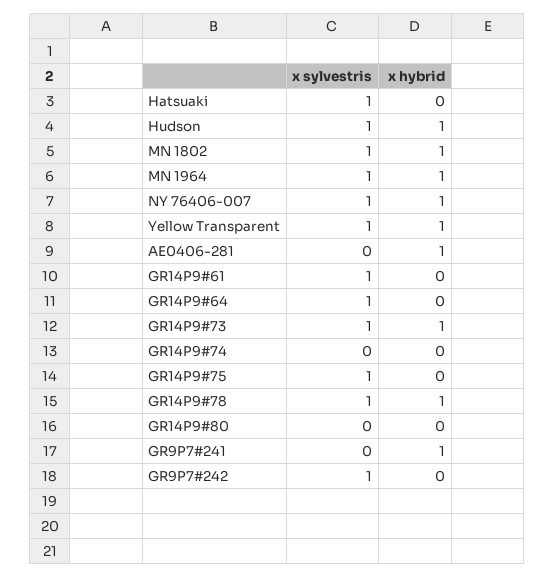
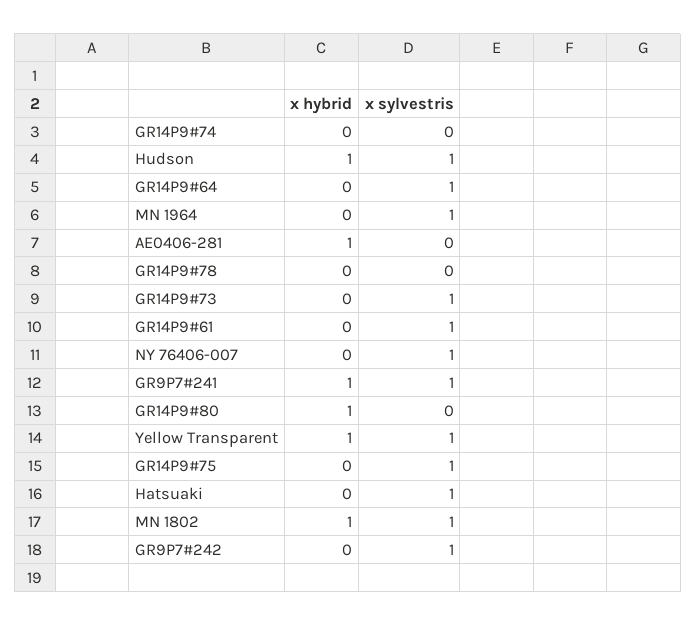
  {
    "x sylvestris": {
      "Hatsuaki": 1,
      "Hudson": 1,
      "MN 1802": 1,
      "MN 1964": 1,
      "NY 76406-007": 1,
      "Yellow Transparent": 1,
      "AE0406-281": 0,
      "GR14P9#61": 1,
      "GR14P9#64": 1,
      "GR14P9#73": 1,
      "GR14P9#74": 0,
      "GR14P9#75": 1,
-     "GR14P9#78": 1,
+     "GR14P9#78": 0,
      "GR14P9#80": 0,
-     "GR9P7#241": 0,
+     "GR9P7#241": 1,
      "GR9P7#242": 1
    },
    "x hybrid": {
      "Hatsuaki": 0,
      "Hudson": 1,
      "MN 1802": 1,
-     "MN 1964": 1,
+     "MN 1964": 0,
-     "NY 76406-007": 1,
+     "NY 76406-007": 0,
      "Yellow Transparent": 1,
      "AE0406-281": 1,
      "GR14P9#61": 0,
      "GR14P9#64": 0,
-     "GR14P9#73": 1,
+     "GR14P9#73": 0,
      "GR14P9#74": 0,
      "GR14P9#75": 0,
-     "GR14P9#78": 1,
+     "GR14P9#78": 0,
-     "GR14P9#80": 0,
+     "GR14P9#80": 1,
      "GR9P7#241": 1,
      "GR9P7#242": 0
    }
  }

